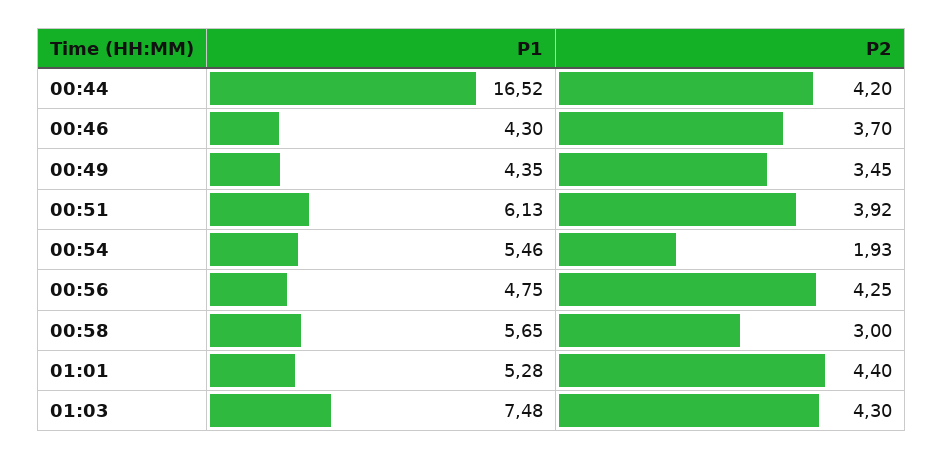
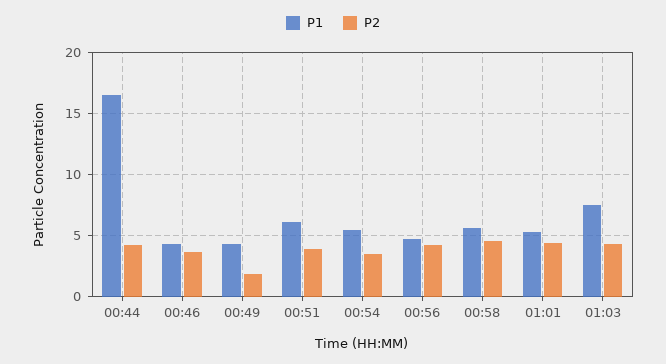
  {
    "P1": {
      "00:44": 16.52,
      "00:46": 4.3,
      "00:49": 4.35,
      "00:51": 6.13,
      "00:54": 5.46,
      "00:56": 4.75,
      "00:58": 5.65,
      "01:01": 5.28,
      "01:03": 7.48
    },
    "P2": {
      "00:44": 4.2,
      "00:46": 3.7,
-     "00:49": 3.45,
+     "00:49": 2,
      "00:51": 3.92,
-     "00:54": 1.93,
+     "00:54": 3.5,
      "00:56": 4.25,
-     "00:58": 3,
+     "00:58": 4.5,
      "01:01": 4.4,
      "01:03": 4.3
    }
  }

